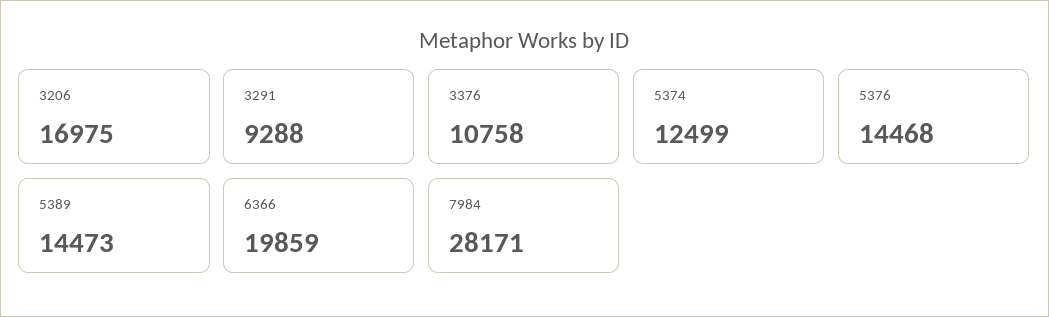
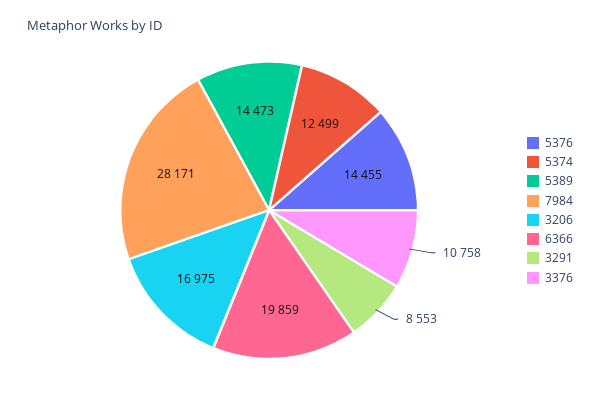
  {
    "3206": 16975,
-   "3291": 9288,
+   "3291": 8553,
    "3376": 10758,
    "5374": 12499,
-   "5376": 14468,
+   "5376": 14455,
    "5389": 14473,
    "6366": 19859,
    "7984": 28171
  }

